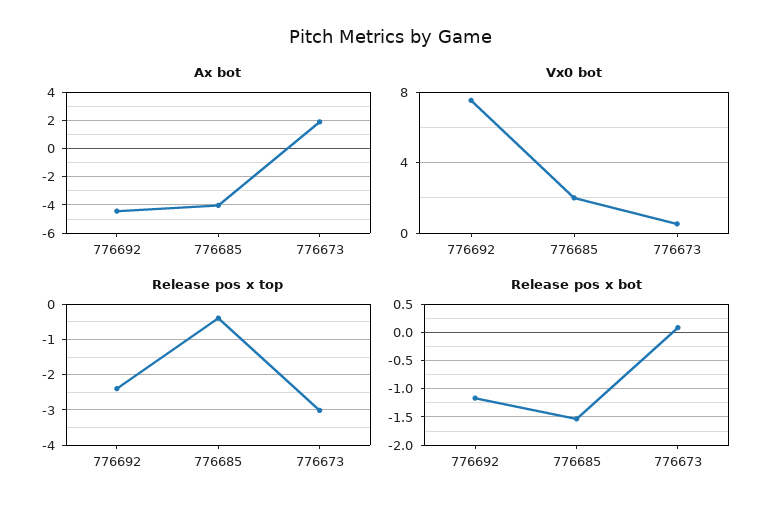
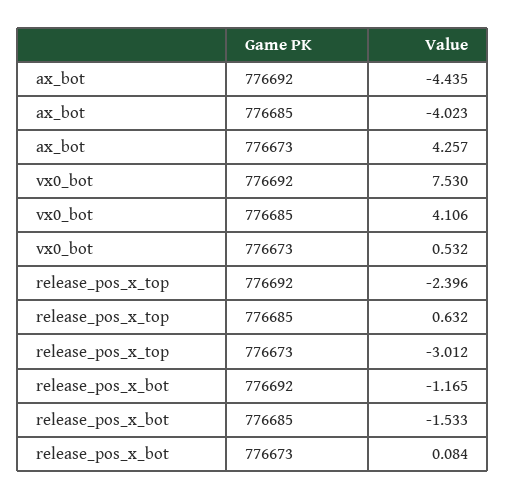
  {
    "Ax bot": {
      "776692": -4.435,
      "776685": -4.023,
-     "776673": 2
+     "776673": 4.257
    },
    "Vx0 bot": {
      "776692": 7.53,
-     "776685": 2,
+     "776685": 4.106,
      "776673": 0.532
    },
    "Release pos x top": {
      "776692": -2.396,
-     "776685": -0.4,
+     "776685": 0.632,
      "776673": -3.012
    },
    "Release pos x bot": {
      "776692": -1.165,
      "776685": -1.533,
      "776673": 0.084
    }
  }

